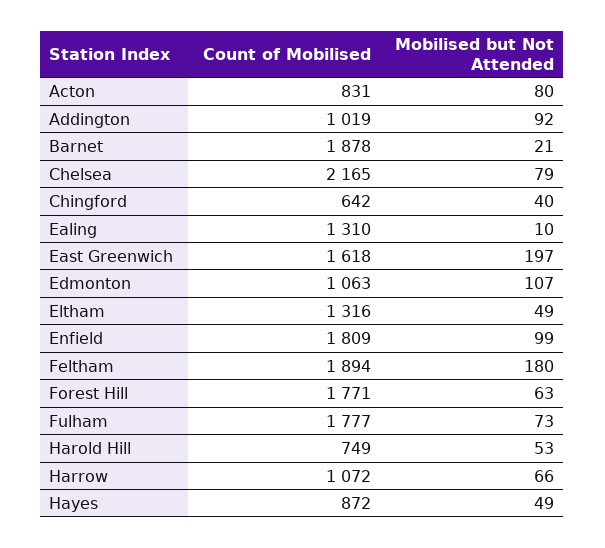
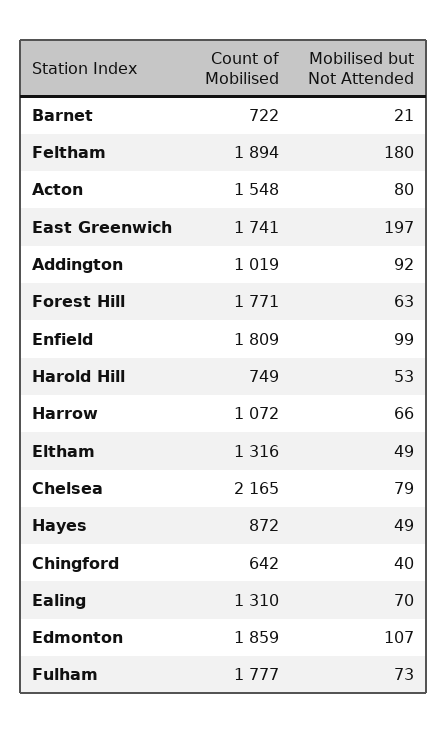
  {
    "Count of Mobilised": {
-     "Acton": 831,
+     "Acton": 1548,
      "Addington": 1019,
-     "Barnet": 1878,
+     "Barnet": 722,
      "Chelsea": 2165,
      "Chingford": 642,
      "Ealing": 1310,
-     "East Greenwich": 1618,
+     "East Greenwich": 1741,
-     "Edmonton": 1063,
+     "Edmonton": 1859,
      "Eltham": 1316,
      "Enfield": 1809,
      "Feltham": 1894,
      "Forest Hill": 1771,
      "Fulham": 1777,
      "Harold Hill": 749,
      "Harrow": 1072,
      "Hayes": 872
    },
    "Mobilised but Not Attended": {
      "Acton": 80,
      "Addington": 92,
      "Barnet": 21,
      "Chelsea": 79,
      "Chingford": 40,
-     "Ealing": 10,
+     "Ealing": 70,
      "East Greenwich": 197,
      "Edmonton": 107,
      "Eltham": 49,
      "Enfield": 99,
      "Feltham": 180,
      "Forest Hill": 63,
      "Fulham": 73,
      "Harold Hill": 53,
      "Harrow": 66,
      "Hayes": 49
    }
  }

